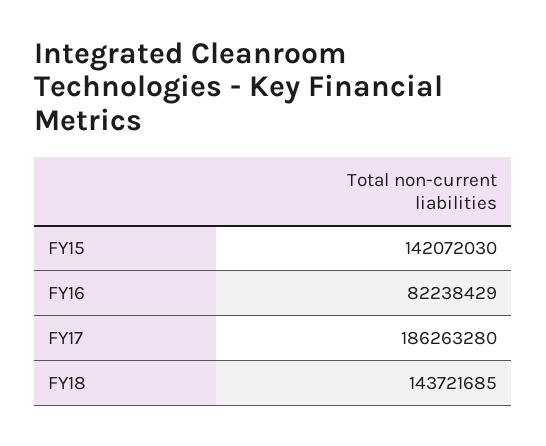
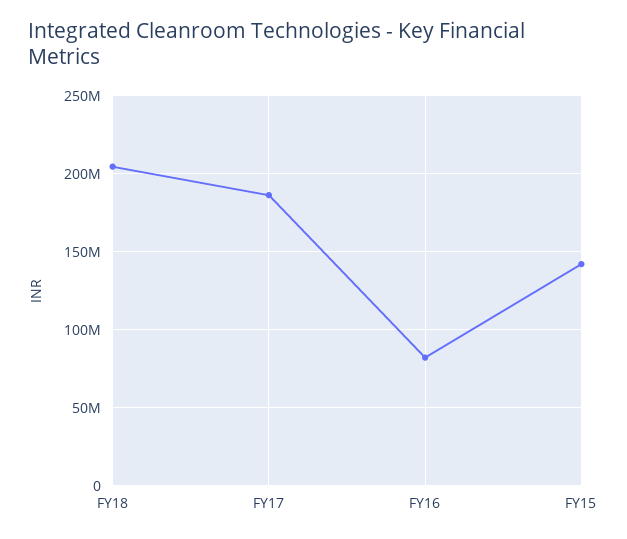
  {
    "FY15": 142072030,
    "FY16": 82238429,
    "FY17": 186263280,
-   "FY18": 143721685
+   "FY18": 205000000
  }

